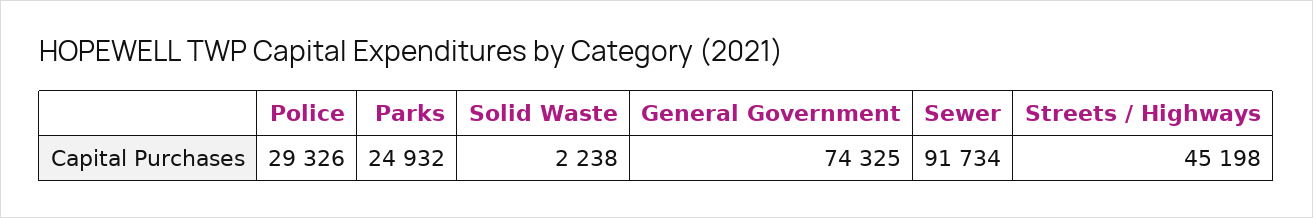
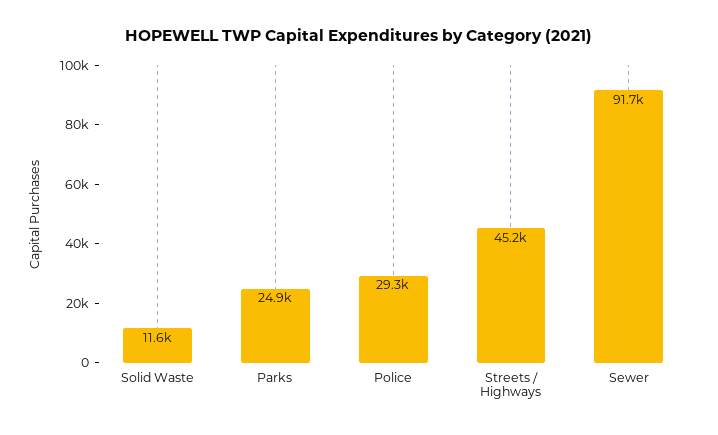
  {
    "Police": 29326,
    "Parks": 24932,
-   "Solid Waste": 2238,
+   "Solid Waste": 11600,
-   "General Government": 74325,
    "Sewer": 91734,
    "Streets / Highways": 45198
  }

